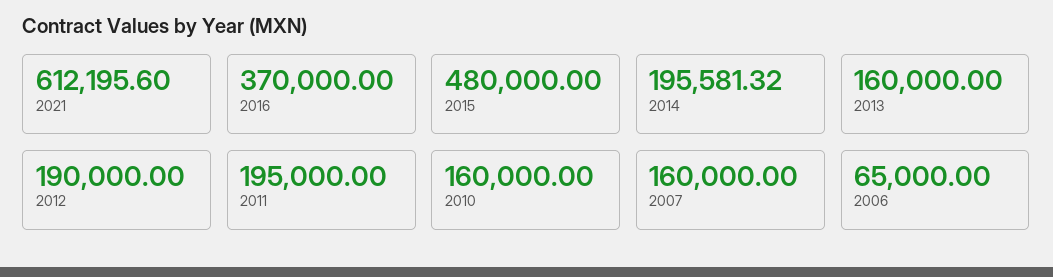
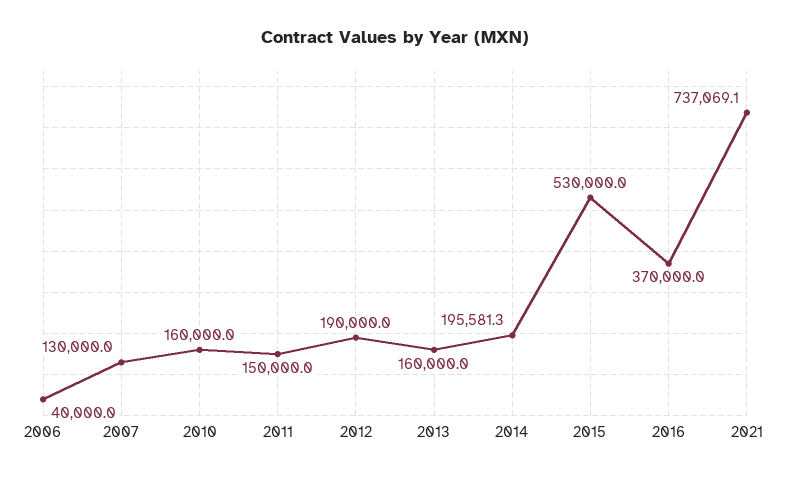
  {
-   "2021": 612195.6,
+   "2021": 737069.1,
    "2016": 370000,
-   "2015": 480000,
+   "2015": 530000,
    "2014": 195581.32,
    "2013": 160000,
    "2012": 190000,
-   "2011": 195000,
+   "2011": 150000,
    "2010": 160000,
-   "2007": 160000,
+   "2007": 130000,
-   "2006": 65000
+   "2006": 40000
  }

